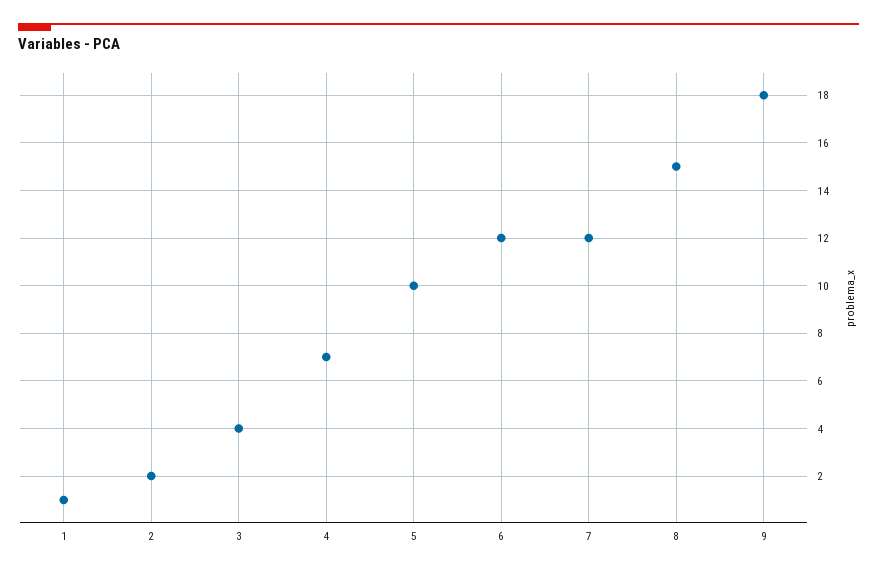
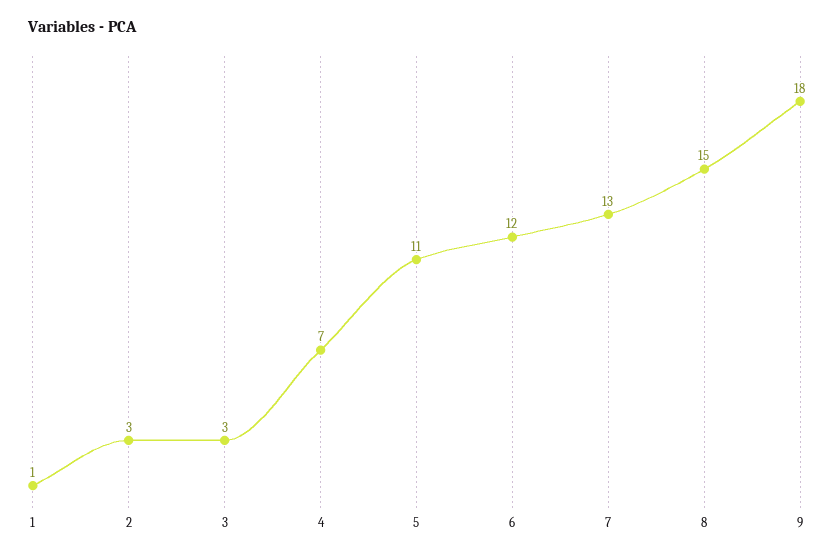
  {
    "1": 1,
-   "2": 2,
+   "2": 3,
-   "3": 4,
+   "3": 3,
    "4": 7,
-   "5": 10,
+   "5": 11,
    "6": 12,
-   "7": 12,
+   "7": 13,
    "8": 15,
    "9": 18
  }

